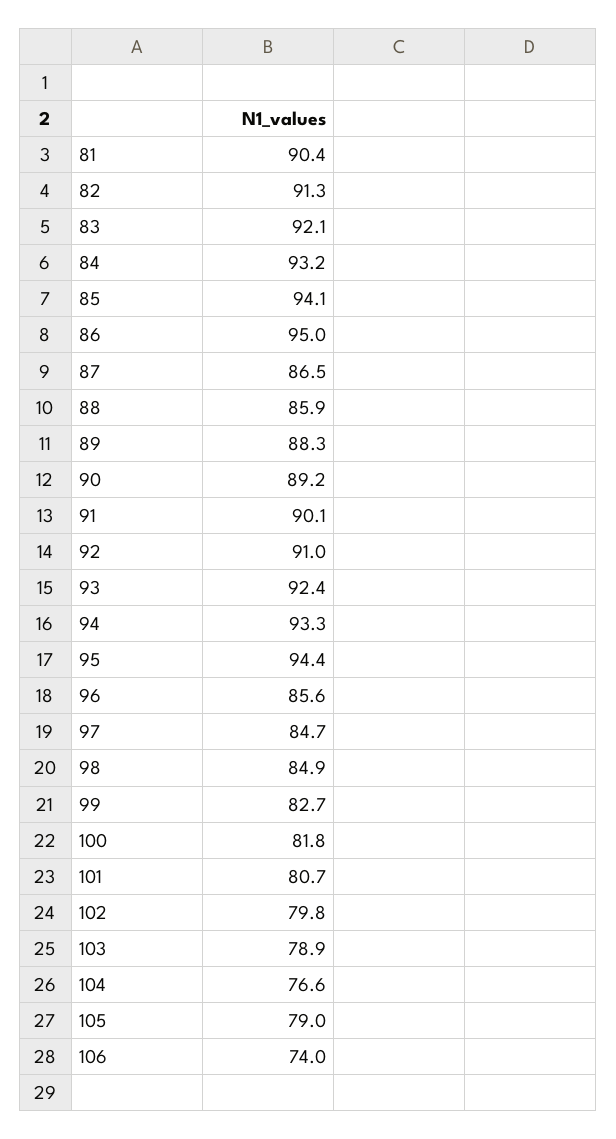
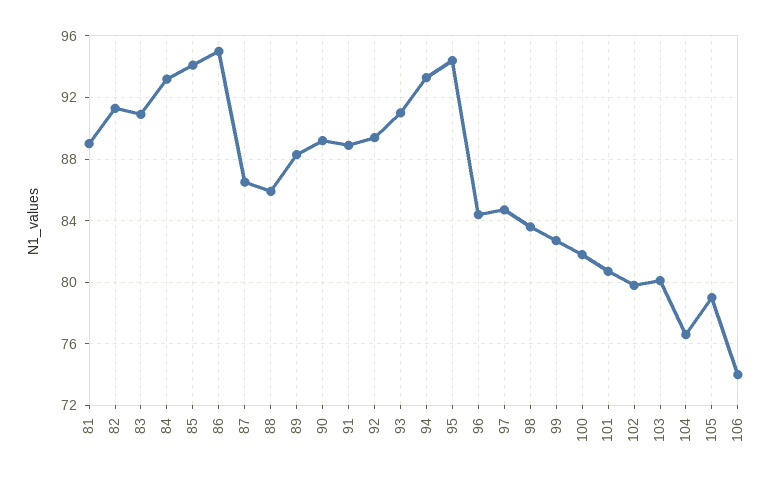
  {
-   "81": 90.4,
+   "81": 89,
    "82": 91.3,
-   "83": 92.1,
+   "83": 91,
    "84": 93.2,
    "85": 94.1,
    "86": 95,
    "87": 86.5,
    "88": 85.9,
    "89": 88.3,
    "90": 89.2,
-   "91": 90.1,
+   "91": 89,
-   "92": 91,
+   "92": 89.5,
-   "93": 92.4,
+   "93": 91,
    "94": 93.3,
    "95": 94.4,
-   "96": 85.6,
+   "96": 84.5,
    "97": 84.7,
-   "98": 84.9,
+   "98": 83.5,
    "99": 82.7,
    "100": 81.8,
    "101": 80.7,
    "102": 79.8,
-   "103": 78.9,
+   "103": 80,
    "104": 76.6,
    "105": 79,
    "106": 74
  }

